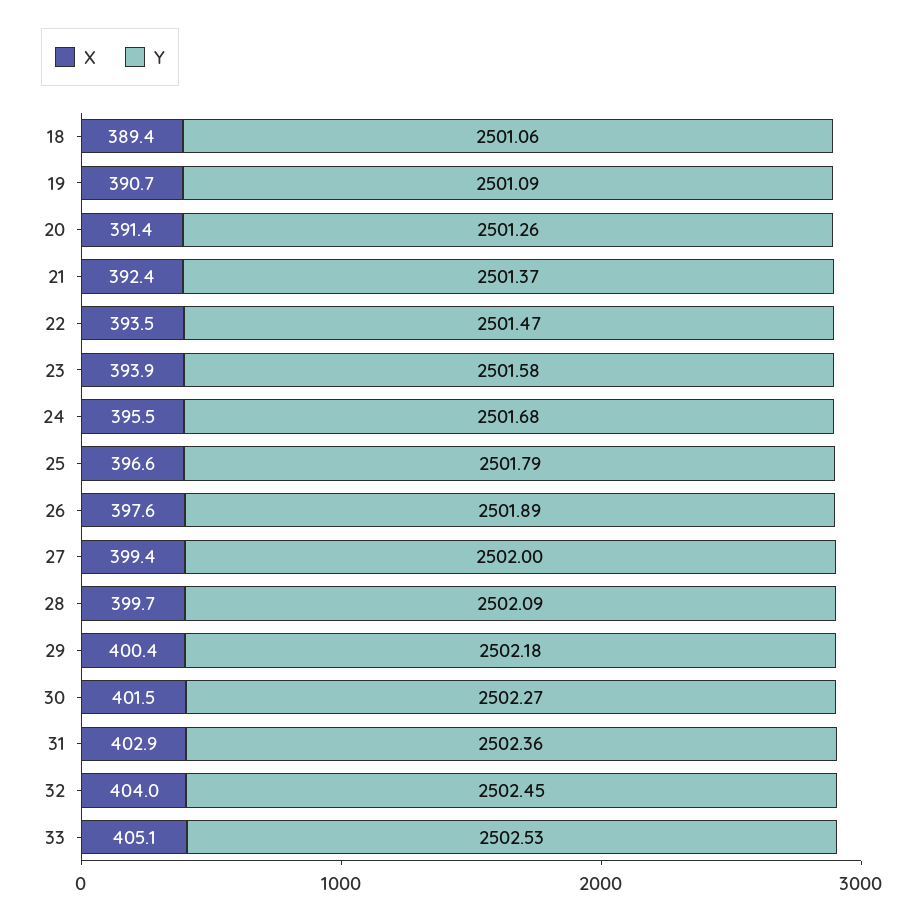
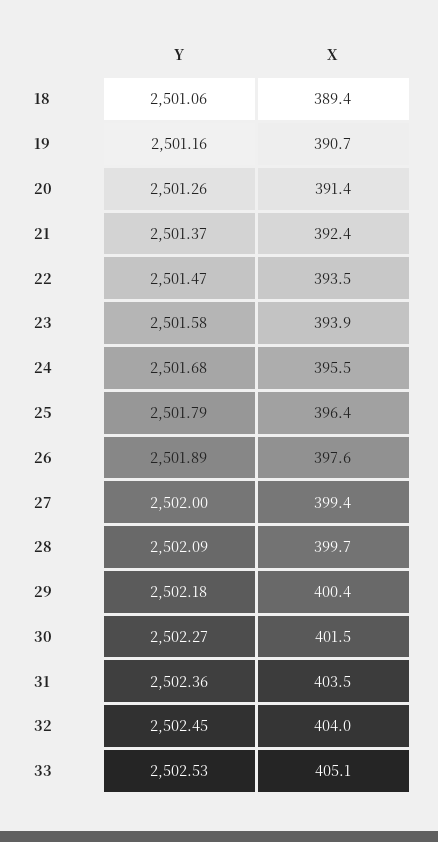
  {
    "X": {
      "18": 389.4,
      "19": 390.7,
      "20": 391.4,
      "21": 392.4,
      "22": 393.5,
      "23": 393.9,
      "24": 395.5,
-     "25": 396.6,
+     "25": 396.4,
      "26": 397.6,
      "27": 399.4,
      "28": 399.7,
      "29": 400.4,
      "30": 401.5,
-     "31": 402.9,
+     "31": 403.5,
      "32": 404,
      "33": 405.1
    },
    "Y": {
      "18": 2501.06,
-     "19": 2501.09,
+     "19": 2501.16,
      "20": 2501.26,
      "21": 2501.37,
      "22": 2501.47,
      "23": 2501.58,
      "24": 2501.68,
      "25": 2501.79,
      "26": 2501.89,
      "27": 2502,
      "28": 2502.09,
      "29": 2502.18,
      "30": 2502.27,
      "31": 2502.36,
      "32": 2502.45,
      "33": 2502.53
    }
  }

